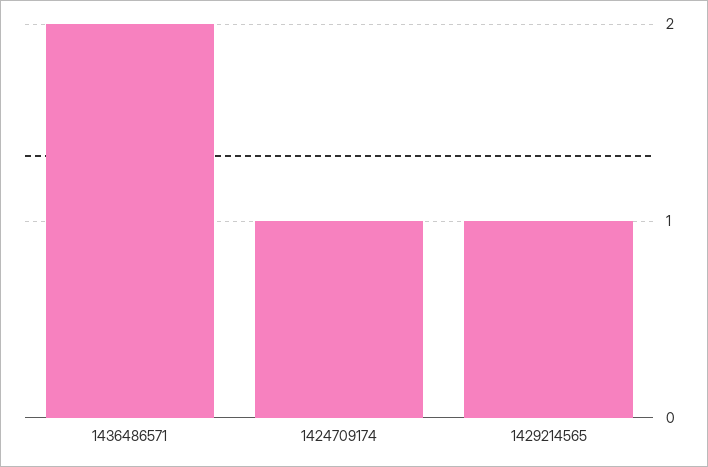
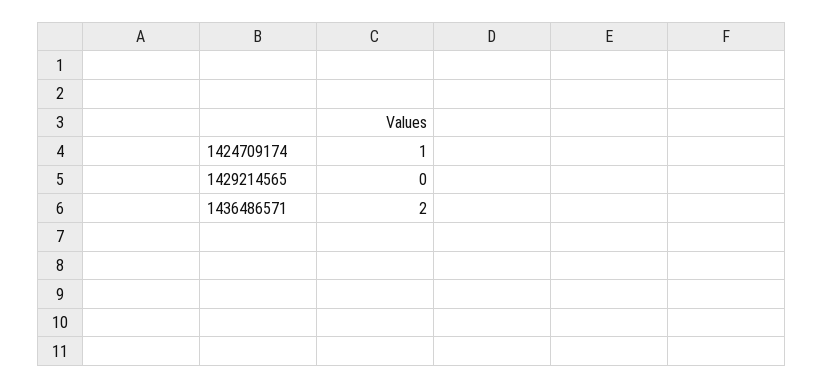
  {
    "1436486571": 2,
    "1424709174": 1,
-   "1429214565": 1
+   "1429214565": 0
  }

